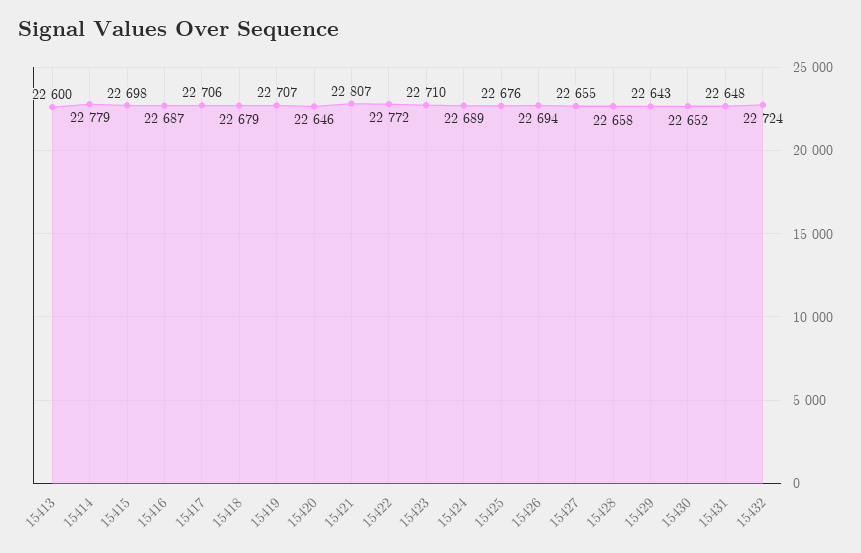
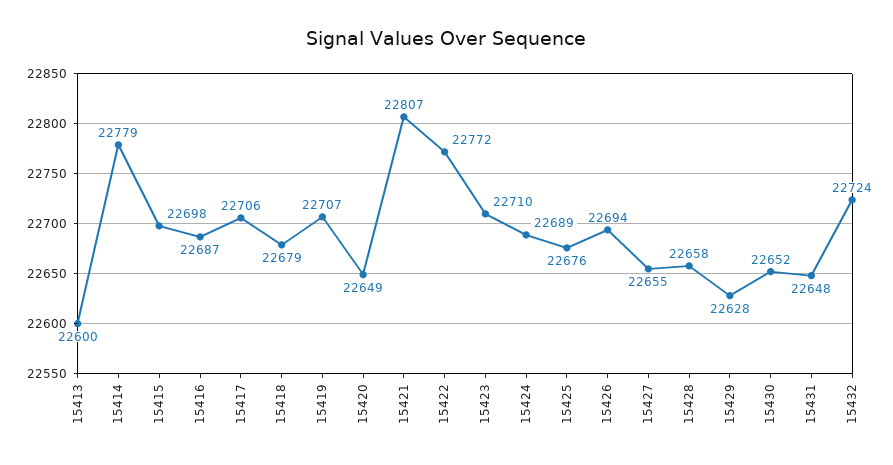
  {
    "15413": 22600,
    "15414": 22779,
    "15415": 22698,
    "15416": 22687,
    "15417": 22706,
    "15418": 22679,
    "15419": 22707,
-   "15420": 22646,
+   "15420": 22649,
    "15421": 22807,
    "15422": 22772,
    "15423": 22710,
    "15424": 22689,
    "15425": 22676,
    "15426": 22694,
    "15427": 22655,
    "15428": 22658,
-   "15429": 22643,
+   "15429": 22628,
    "15430": 22652,
    "15431": 22648,
    "15432": 22724
  }

